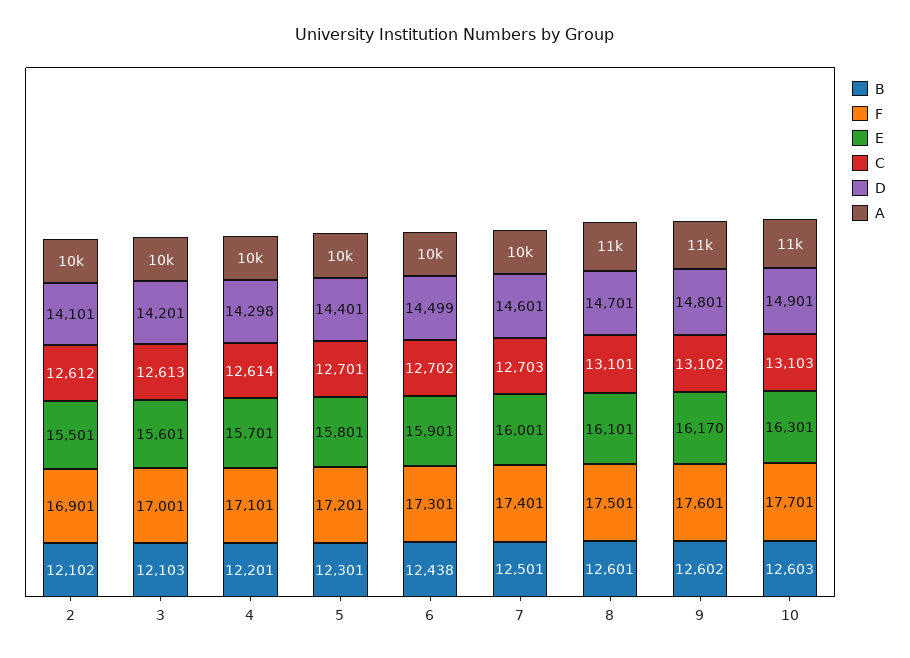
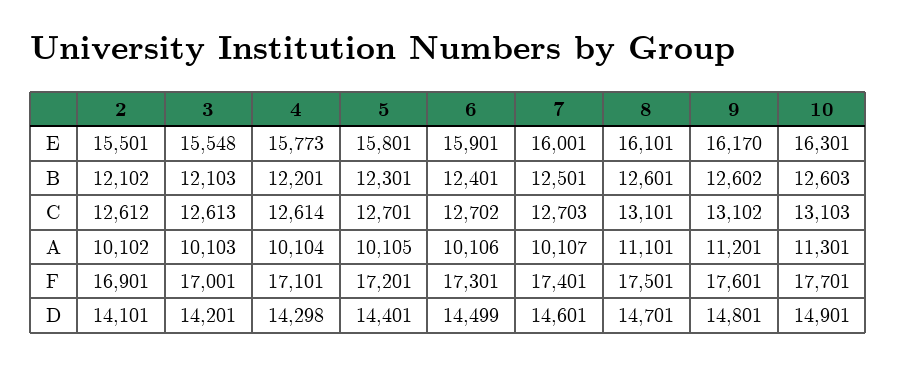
  {
    "B": {
      "2": 12102,
      "3": 12103,
      "4": 12201,
      "5": 12301,
-     "6": 12438,
+     "6": 12401,
      "7": 12501,
      "8": 12601,
      "9": 12602,
      "10": 12603
    },
    "F": {
      "2": 16901,
      "3": 17001,
      "4": 17101,
      "5": 17201,
      "6": 17301,
      "7": 17401,
      "8": 17501,
      "9": 17601,
      "10": 17701
    },
    "E": {
      "2": 15501,
-     "3": 15601,
+     "3": 15548,
-     "4": 15701,
+     "4": 15773,
      "5": 15801,
      "6": 15901,
      "7": 16001,
      "8": 16101,
      "9": 16170,
      "10": 16301
    },
    "C": {
      "2": 12612,
      "3": 12613,
      "4": 12614,
      "5": 12701,
      "6": 12702,
      "7": 12703,
      "8": 13101,
      "9": 13102,
      "10": 13103
    },
    "D": {
      "2": 14101,
      "3": 14201,
      "4": 14298,
      "5": 14401,
      "6": 14499,
      "7": 14601,
      "8": 14701,
      "9": 14801,
      "10": 14901
    },
    "A": {
      "2": 10102,
      "3": 10103,
      "4": 10104,
      "5": 10105,
      "6": 10106,
      "7": 10107,
      "8": 11101,
      "9": 11201,
      "10": 11301
    }
  }

